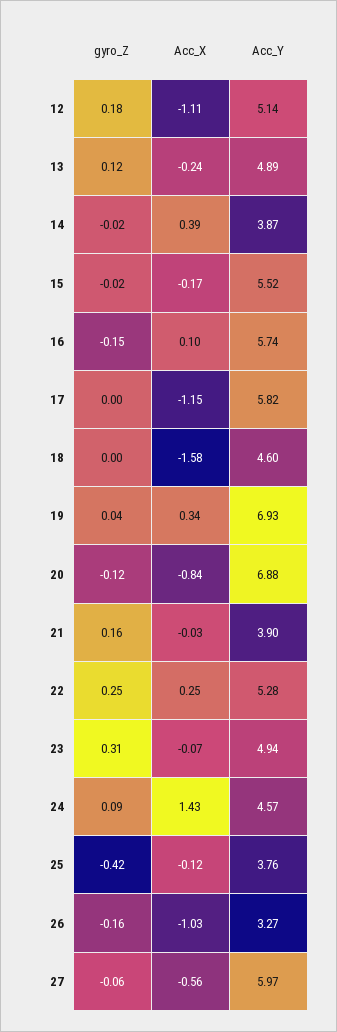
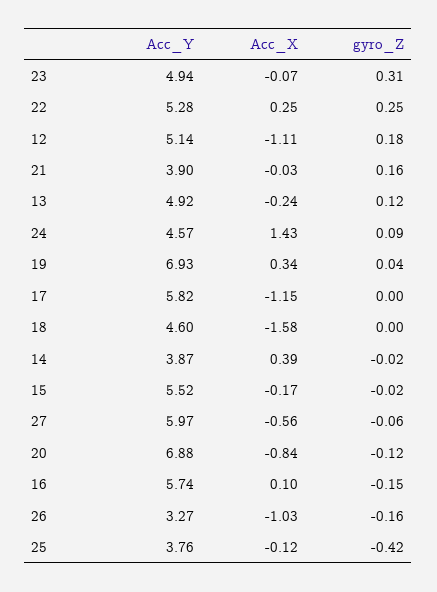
  {
    "gyro_Z": {
      "12": 0.18,
      "13": 0.12,
      "14": -0.02,
      "15": -0.02,
      "16": -0.15,
      "17": 0,
      "18": 0,
      "19": 0.04,
      "20": -0.12,
      "21": 0.16,
      "22": 0.25,
      "23": 0.31,
      "24": 0.09,
      "25": -0.42,
      "26": -0.16,
      "27": -0.06
    },
    "Acc_X": {
      "12": -1.11,
      "13": -0.24,
      "14": 0.39,
      "15": -0.17,
      "16": 0.1,
      "17": -1.15,
      "18": -1.58,
      "19": 0.34,
      "20": -0.84,
      "21": -0.03,
      "22": 0.25,
      "23": -0.07,
      "24": 1.43,
      "25": -0.12,
      "26": -1.03,
      "27": -0.56
    },
    "Acc_Y": {
      "12": 5.14,
-     "13": 4.89,
+     "13": 4.92,
      "14": 3.87,
      "15": 5.52,
      "16": 5.74,
      "17": 5.82,
      "18": 4.6,
      "19": 6.93,
      "20": 6.88,
      "21": 3.9,
      "22": 5.28,
      "23": 4.94,
      "24": 4.57,
      "25": 3.76,
      "26": 3.27,
      "27": 5.97
    }
  }

